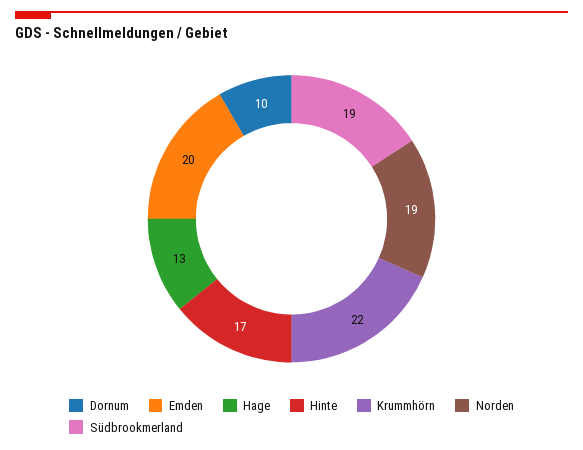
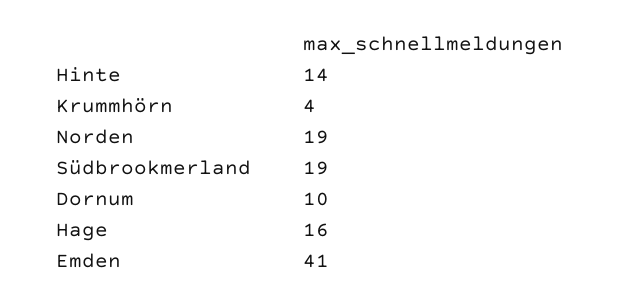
  {
    "Dornum": 10,
-   "Emden": 20,
+   "Emden": 41,
-   "Hage": 13,
+   "Hage": 16,
-   "Hinte": 17,
+   "Hinte": 14,
-   "Krummhörn": 22,
+   "Krummhörn": 4,
    "Norden": 19,
    "Südbrookmerland": 19
  }

